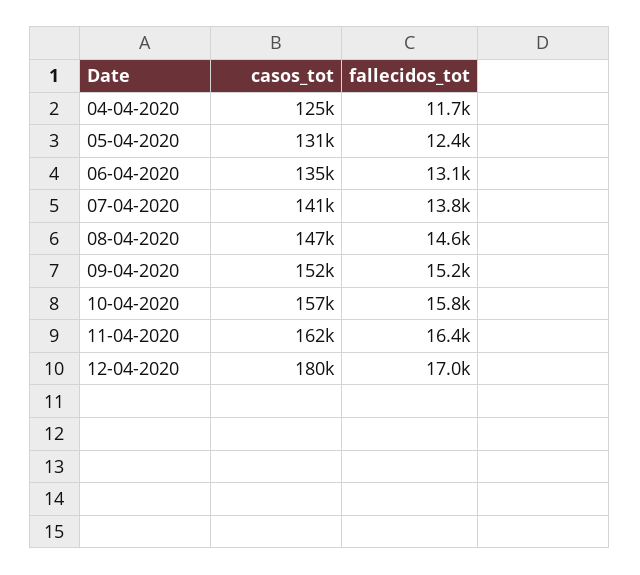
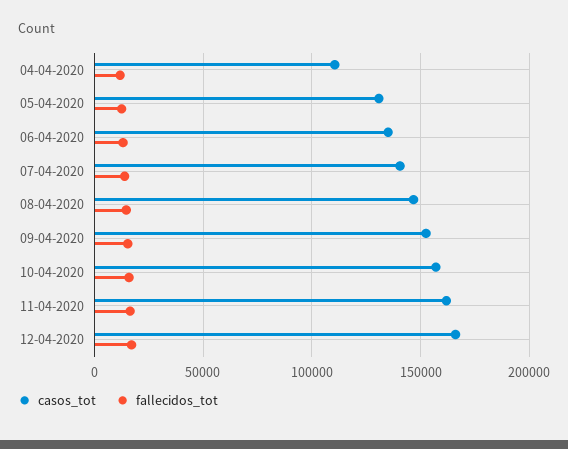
  {
    "casos_tot": {
-     "04-04-2020": 125000,
+     "04-04-2020": 110000,
      "05-04-2020": 131000,
      "06-04-2020": 135000,
      "07-04-2020": 141000,
      "08-04-2020": 147000,
      "09-04-2020": 152000,
      "10-04-2020": 157000,
      "11-04-2020": 162000,
-     "12-04-2020": 180000
+     "12-04-2020": 165000
    },
    "fallecidos_tot": {
      "04-04-2020": 11700,
      "05-04-2020": 12400,
      "06-04-2020": 13100,
      "07-04-2020": 13800,
      "08-04-2020": 14600,
      "09-04-2020": 15200,
      "10-04-2020": 15800,
      "11-04-2020": 16400,
      "12-04-2020": 17000
    }
  }

